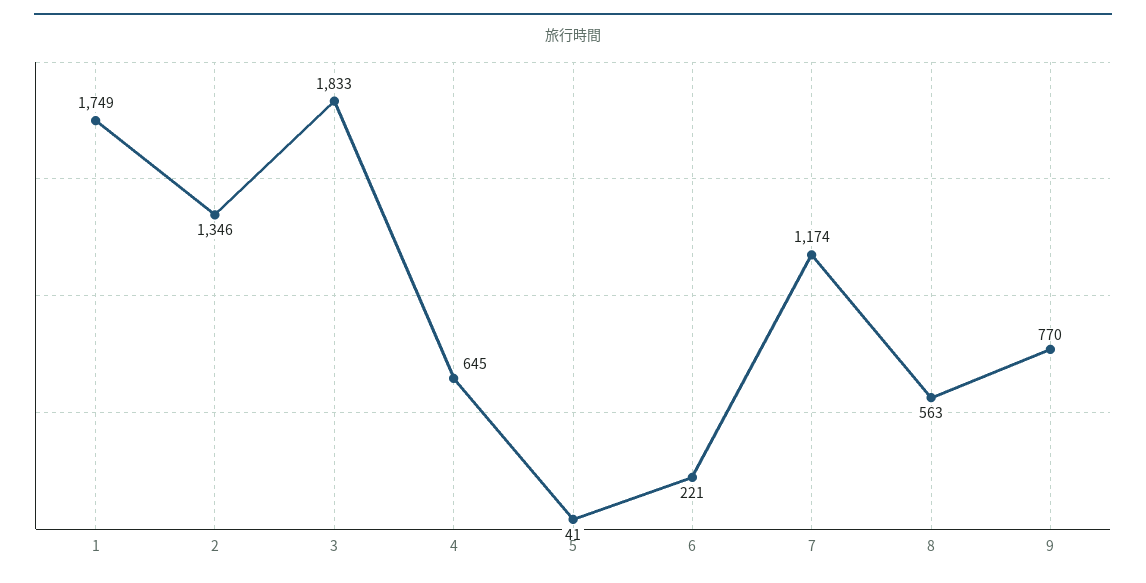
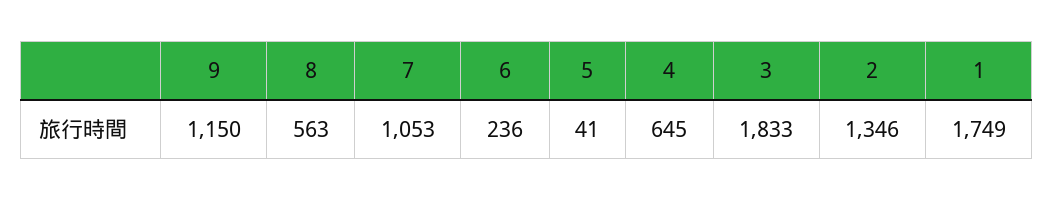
  {
    "1": 1749,
    "2": 1346,
    "3": 1833,
    "4": 645,
    "5": 41,
-   "6": 221,
+   "6": 236,
-   "7": 1174,
+   "7": 1053,
    "8": 563,
-   "9": 770
+   "9": 1150
  }

